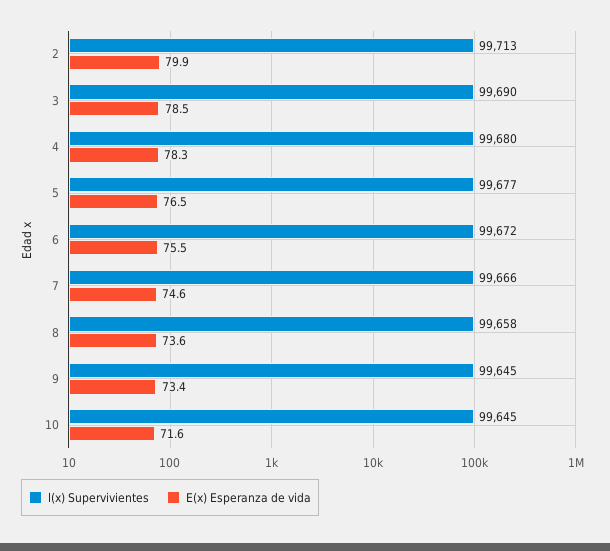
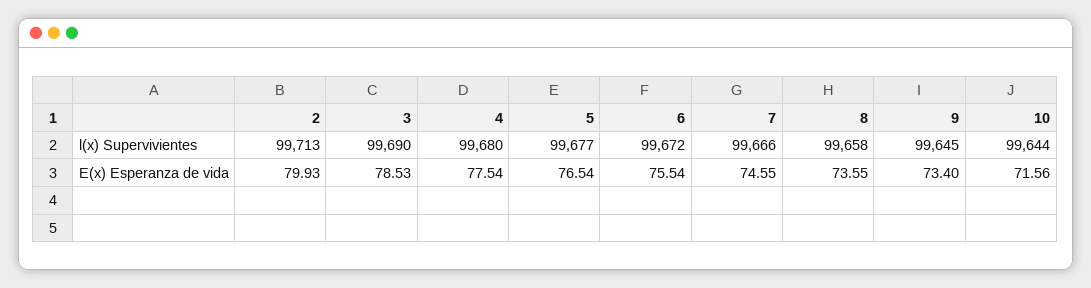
  {
    "l(x) Supervivientes": {
      "2": 99713,
      "3": 99690,
      "4": 99680,
      "5": 99677,
      "6": 99672,
      "7": 99666,
      "8": 99658,
      "9": 99645,
-     "10": 99645
+     "10": 99644
    },
    "E(x) Esperanza de vida": {
      "2": 79.93,
      "3": 78.53,
-     "4": 78.3,
+     "4": 77.54,
      "5": 76.54,
      "6": 75.54,
      "7": 74.55,
      "8": 73.55,
      "9": 73.4,
      "10": 71.56
    }
  }

